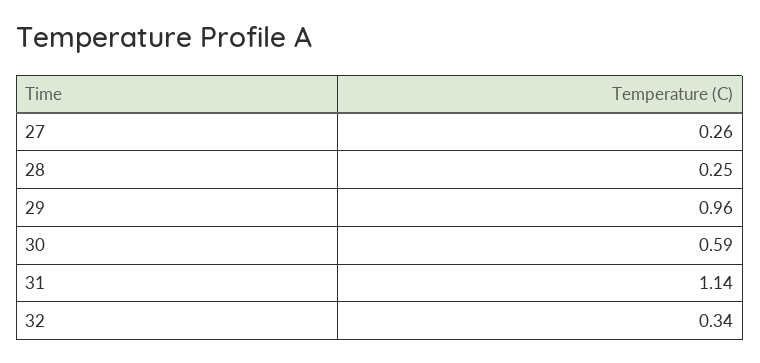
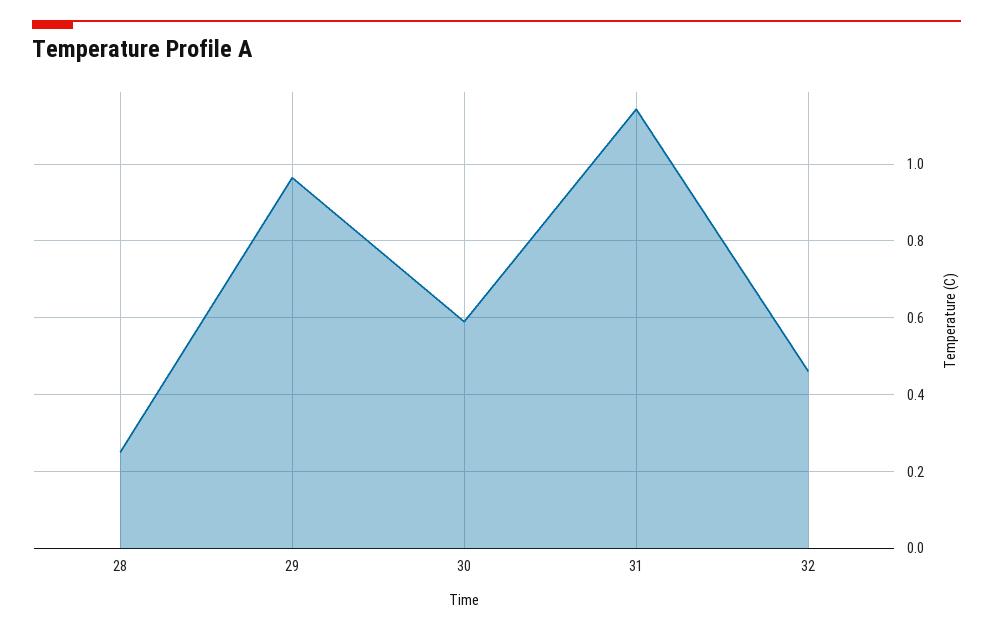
  {
-   "27": 0.26,
    "28": 0.25,
    "29": 0.96,
    "30": 0.59,
    "31": 1.14,
-   "32": 0.34
+   "32": 0.46
  }

